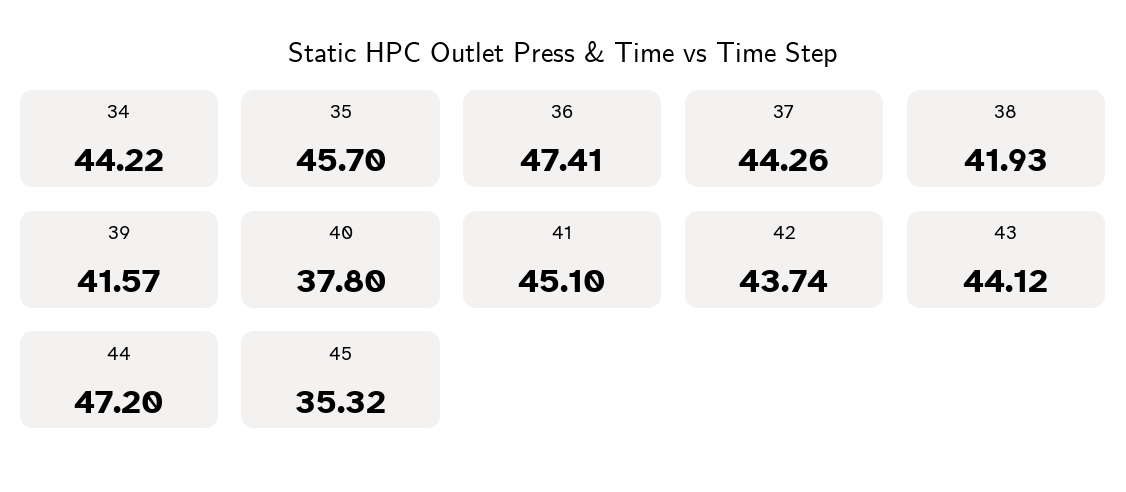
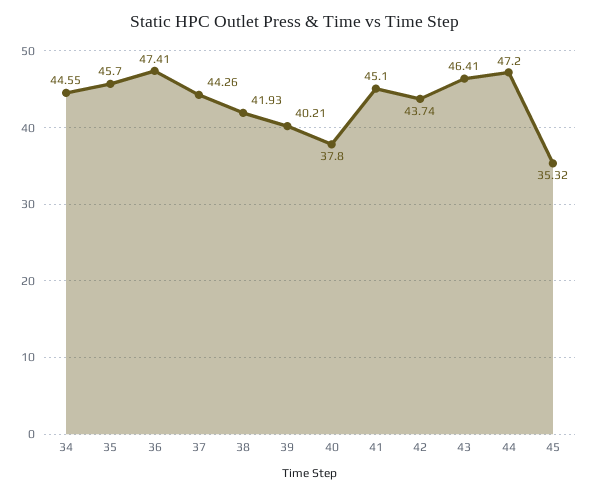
  {
-   "34": 44.22,
+   "34": 44.55,
    "35": 45.7,
    "36": 47.41,
    "37": 44.26,
    "38": 41.93,
-   "39": 41.57,
+   "39": 40.21,
    "40": 37.8,
    "41": 45.1,
    "42": 43.74,
-   "43": 44.12,
+   "43": 46.41,
    "44": 47.2,
    "45": 35.32
  }

